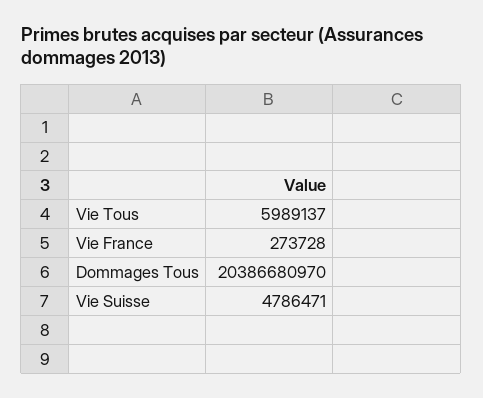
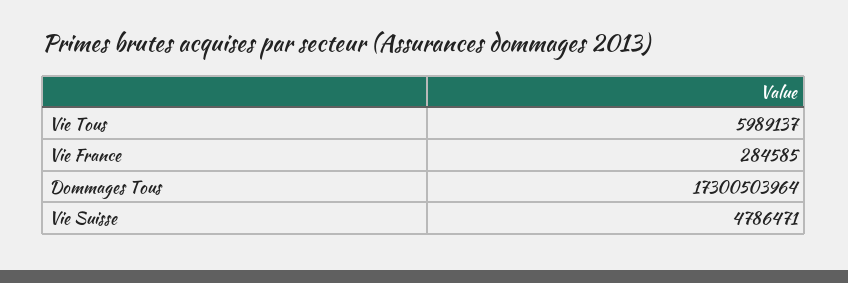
  {
    "Vie Tous": 5989137,
-   "Vie France": 273728,
+   "Vie France": 284585,
-   "Dommages Tous": 20386680970,
+   "Dommages Tous": 17300503964,
    "Vie Suisse": 4786471
  }

